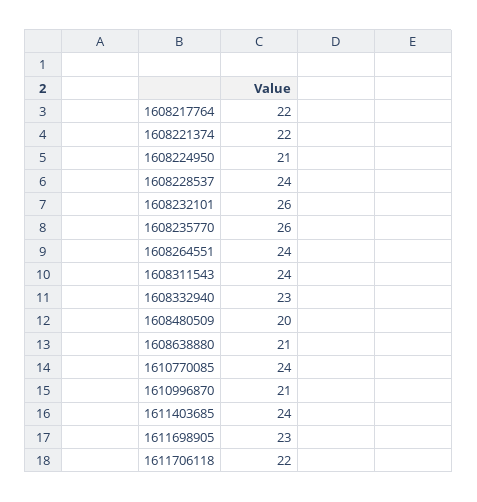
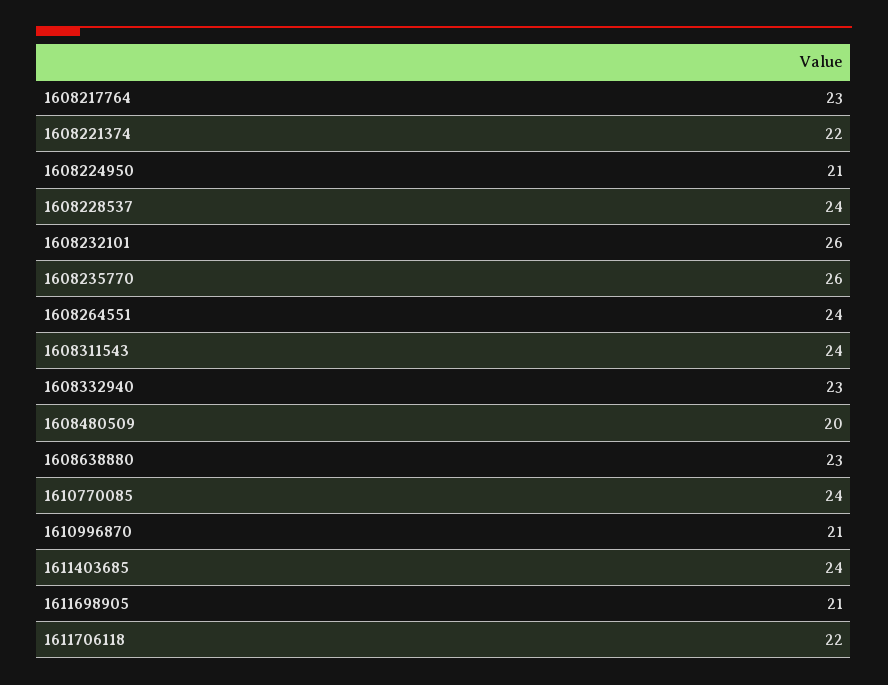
  {
-   "1608217764": 22,
+   "1608217764": 23,
    "1608221374": 22,
    "1608224950": 21,
    "1608228537": 24,
    "1608232101": 26,
    "1608235770": 26,
    "1608264551": 24,
    "1608311543": 24,
    "1608332940": 23,
    "1608480509": 20,
-   "1608638880": 21,
+   "1608638880": 23,
    "1610770085": 24,
    "1610996870": 21,
    "1611403685": 24,
-   "1611698905": 23,
+   "1611698905": 21,
    "1611706118": 22
  }

